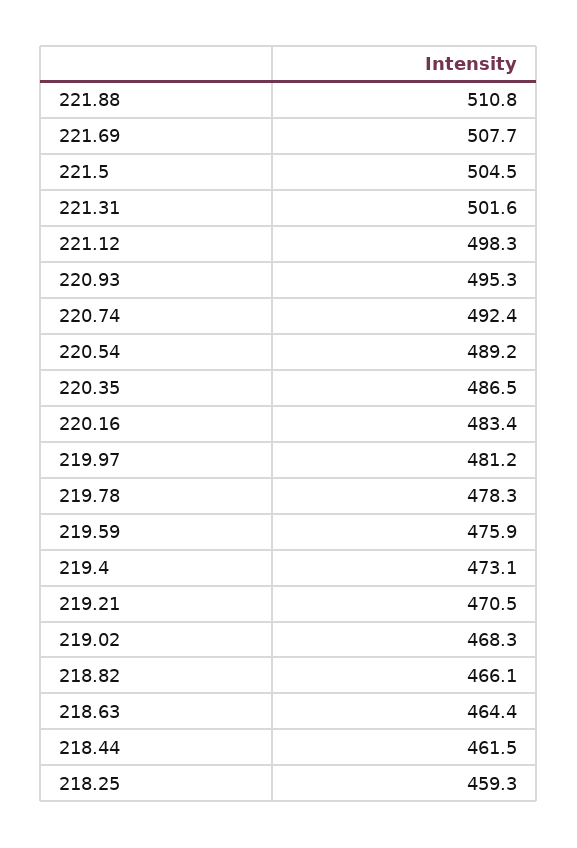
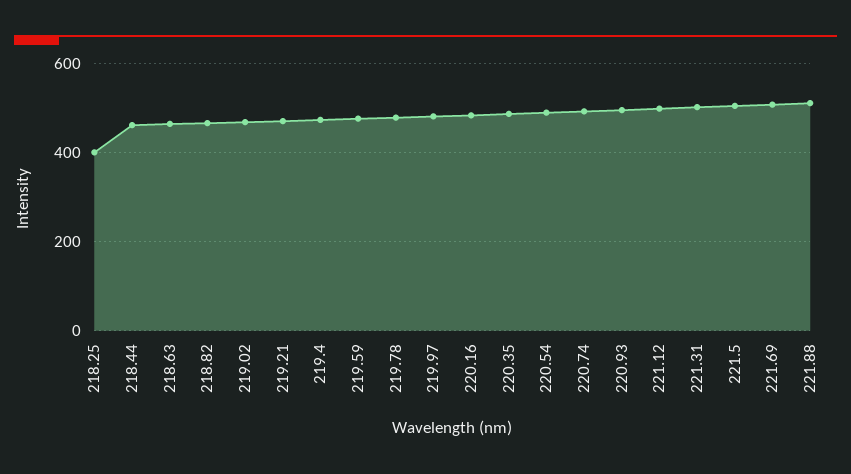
  {
    "221.88": 510.8,
    "221.69": 507.7,
    "221.5": 504.5,
    "221.31": 501.6,
    "221.12": 498.3,
    "220.93": 495.3,
    "220.74": 492.4,
    "220.54": 489.2,
    "220.35": 486.5,
    "220.16": 483.4,
    "219.97": 481.2,
    "219.78": 478.3,
    "219.59": 475.9,
    "219.4": 473.1,
    "219.21": 470.5,
    "219.02": 468.3,
    "218.82": 466.1,
    "218.63": 464.4,
    "218.44": 461.5,
-   "218.25": 459.3
+   "218.25": 400
  }

